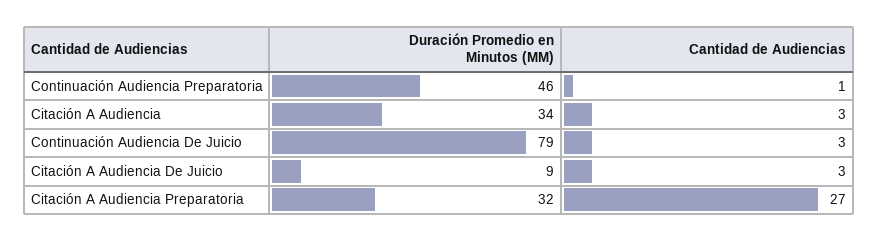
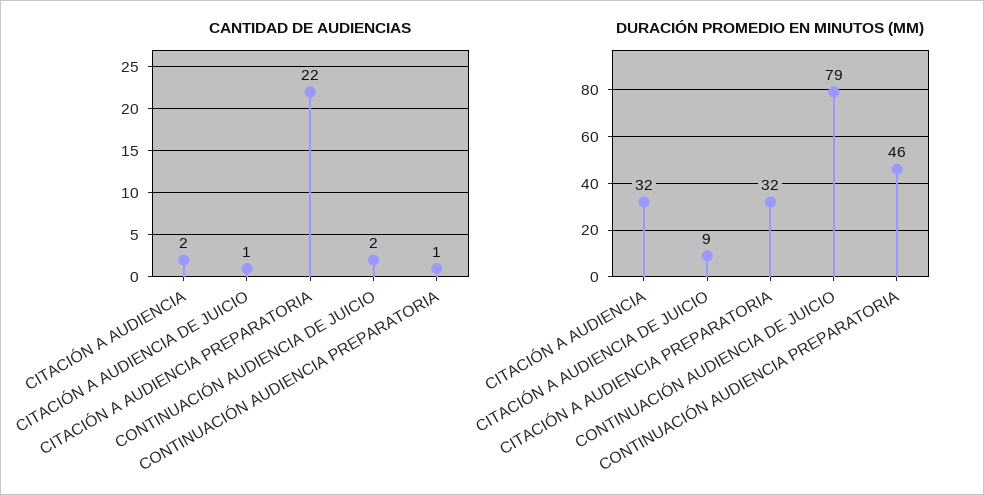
  {
    "Duración Promedio en Minutos (MM)": {
      "Continuación Audiencia Preparatoria": 46,
-     "Citación A Audiencia": 34,
+     "Citación A Audiencia": 32,
      "Continuación Audiencia De Juicio": 79,
      "Citación A Audiencia De Juicio": 9,
      "Citación A Audiencia Preparatoria": 32
    },
    "Cantidad de Audiencias": {
      "Continuación Audiencia Preparatoria": 1,
-     "Citación A Audiencia": 3,
+     "Citación A Audiencia": 2,
-     "Continuación Audiencia De Juicio": 3,
+     "Continuación Audiencia De Juicio": 2,
-     "Citación A Audiencia De Juicio": 3,
+     "Citación A Audiencia De Juicio": 1,
-     "Citación A Audiencia Preparatoria": 27
+     "Citación A Audiencia Preparatoria": 22
    }
  }

